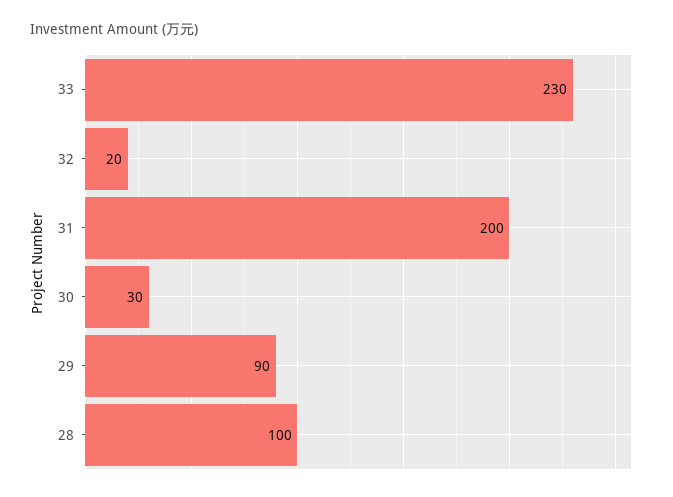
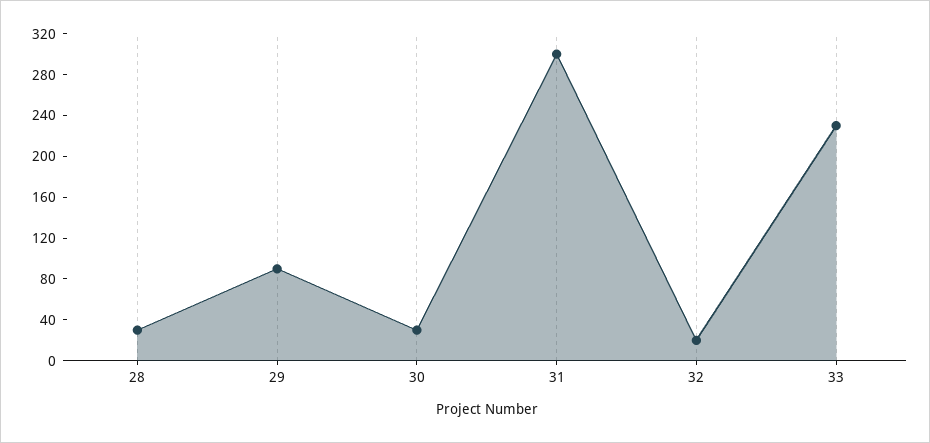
  {
    "33": 230,
    "32": 20,
-   "31": 200,
+   "31": 300,
    "30": 30,
    "29": 90,
-   "28": 100
+   "28": 30
  }

